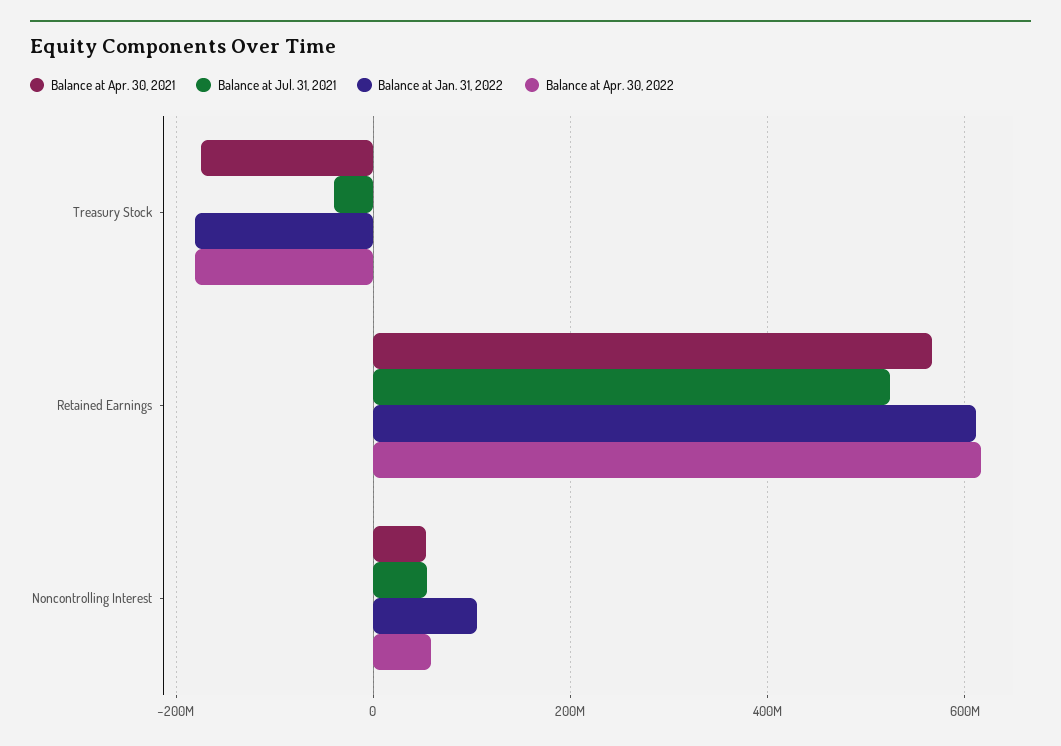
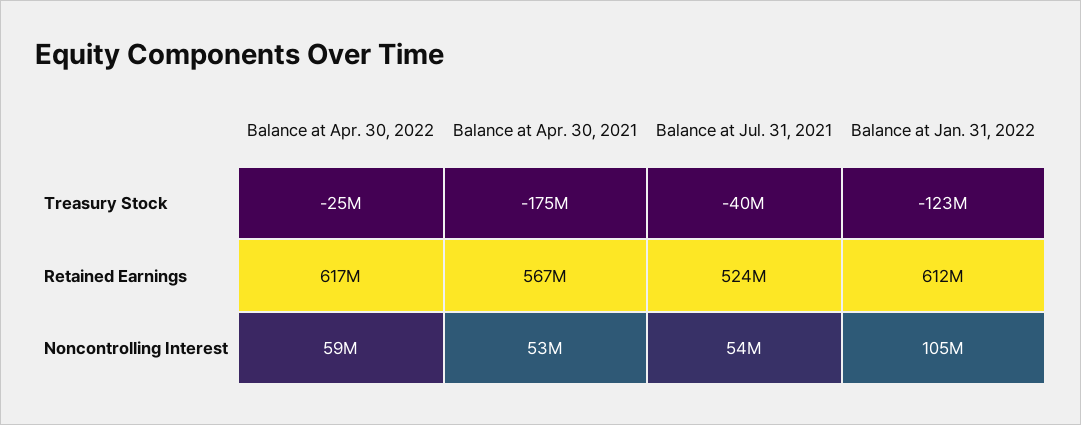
  {
    "Balance at Apr. 30, 2021": {
      "Treasury Stock": -175000000,
      "Retained Earnings": 567000000,
      "Noncontrolling Interest": 53000000
    },
    "Balance at Jul. 31, 2021": {
      "Treasury Stock": -40000000,
      "Retained Earnings": 524000000,
      "Noncontrolling Interest": 54000000
    },
    "Balance at Jan. 31, 2022": {
-     "Treasury Stock": -180000000,
+     "Treasury Stock": -123000000,
      "Retained Earnings": 612000000,
      "Noncontrolling Interest": 105000000
    },
    "Balance at Apr. 30, 2022": {
-     "Treasury Stock": -180000000,
+     "Treasury Stock": -25000000,
      "Retained Earnings": 617000000,
      "Noncontrolling Interest": 59000000
    }
  }

